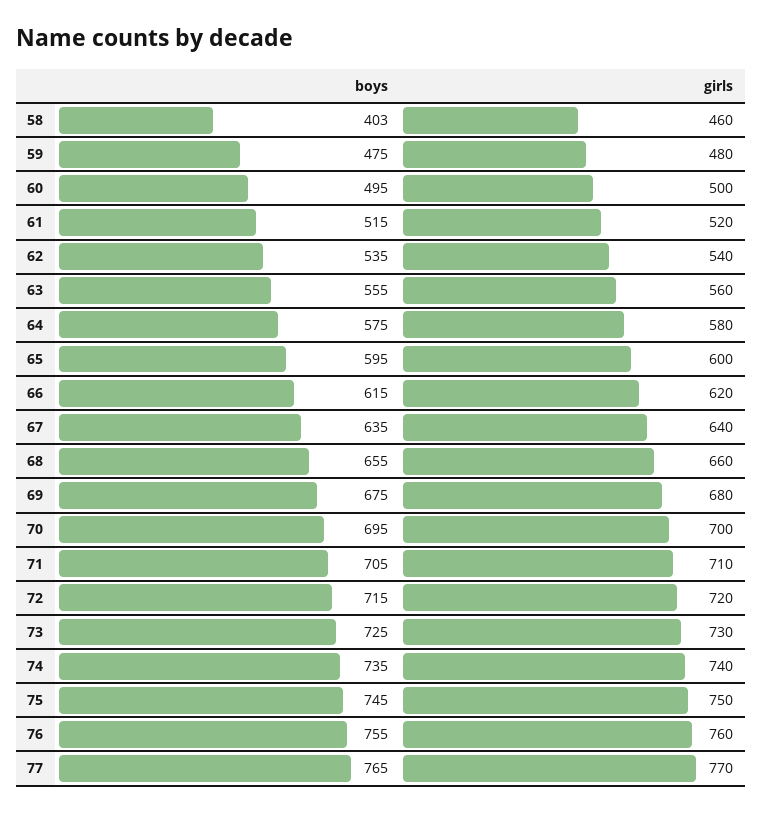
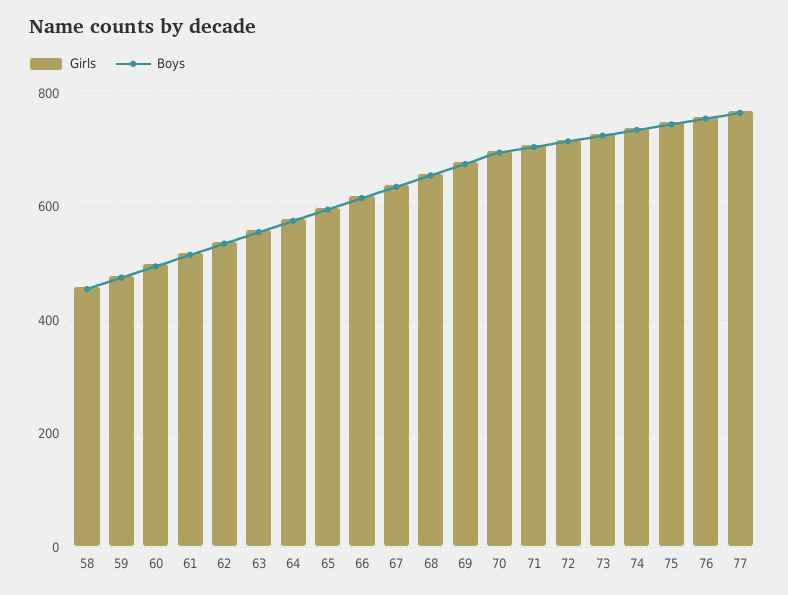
  {
    "boys": {
-     "58": 403,
+     "58": 460,
      "59": 475,
      "60": 495,
      "61": 515,
      "62": 535,
      "63": 555,
      "64": 575,
      "65": 595,
      "66": 615,
      "67": 635,
      "68": 655,
      "69": 675,
      "70": 695,
      "71": 705,
      "72": 715,
      "73": 725,
      "74": 735,
      "75": 745,
      "76": 755,
      "77": 765
    },
    "girls": {
      "58": 460,
      "59": 480,
      "60": 500,
      "61": 520,
      "62": 540,
      "63": 560,
      "64": 580,
      "65": 600,
      "66": 620,
      "67": 640,
      "68": 660,
      "69": 680,
      "70": 700,
      "71": 710,
      "72": 720,
      "73": 730,
      "74": 740,
      "75": 750,
      "76": 760,
      "77": 770
    }
  }

